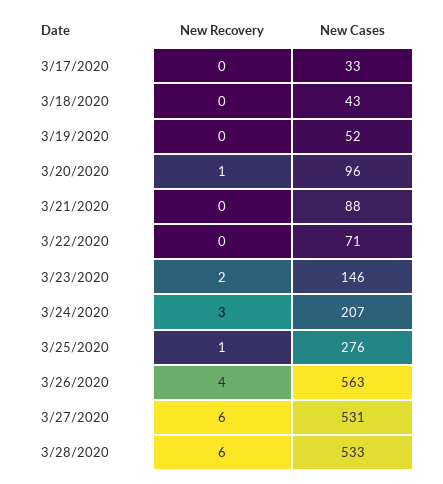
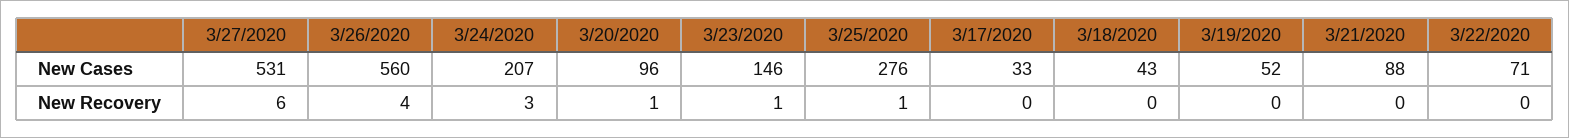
  {
    "New Recovery": {
      "3/17/2020": 0,
      "3/18/2020": 0,
      "3/19/2020": 0,
      "3/20/2020": 1,
      "3/21/2020": 0,
      "3/22/2020": 0,
-     "3/23/2020": 2,
+     "3/23/2020": 1,
      "3/24/2020": 3,
      "3/25/2020": 1,
      "3/26/2020": 4,
-     "3/27/2020": 6,
+     "3/27/2020": 6
-     "3/28/2020": 6
    },
    "New Cases": {
      "3/17/2020": 33,
      "3/18/2020": 43,
      "3/19/2020": 52,
      "3/20/2020": 96,
      "3/21/2020": 88,
      "3/22/2020": 71,
      "3/23/2020": 146,
      "3/24/2020": 207,
      "3/25/2020": 276,
-     "3/26/2020": 563,
+     "3/26/2020": 560,
-     "3/27/2020": 531,
+     "3/27/2020": 531
-     "3/28/2020": 533
    }
  }

